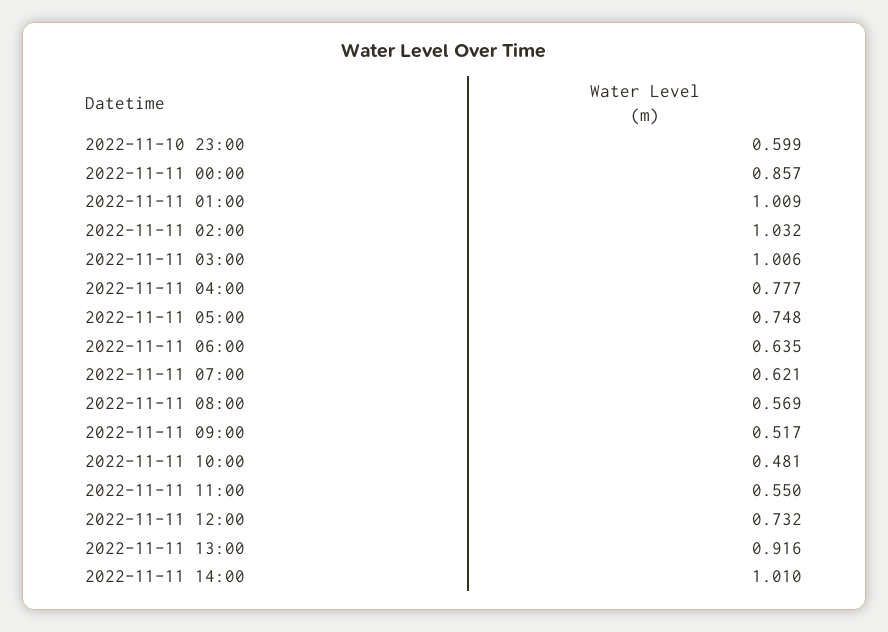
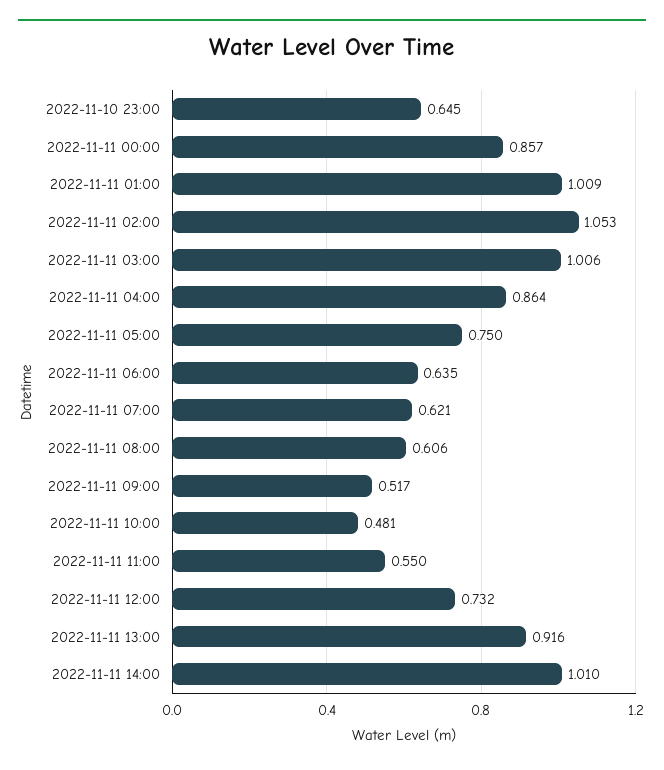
  {
-   "2022-11-10 23:00": 0.599,
+   "2022-11-10 23:00": 0.645,
    "2022-11-11 00:00": 0.857,
    "2022-11-11 01:00": 1.009,
-   "2022-11-11 02:00": 1.032,
+   "2022-11-11 02:00": 1.053,
    "2022-11-11 03:00": 1.006,
-   "2022-11-11 04:00": 0.777,
+   "2022-11-11 04:00": 0.864,
-   "2022-11-11 05:00": 0.748,
+   "2022-11-11 05:00": 0.75,
    "2022-11-11 06:00": 0.635,
    "2022-11-11 07:00": 0.621,
-   "2022-11-11 08:00": 0.569,
+   "2022-11-11 08:00": 0.606,
    "2022-11-11 09:00": 0.517,
    "2022-11-11 10:00": 0.481,
    "2022-11-11 11:00": 0.55,
    "2022-11-11 12:00": 0.732,
    "2022-11-11 13:00": 0.916,
    "2022-11-11 14:00": 1.01
  }

